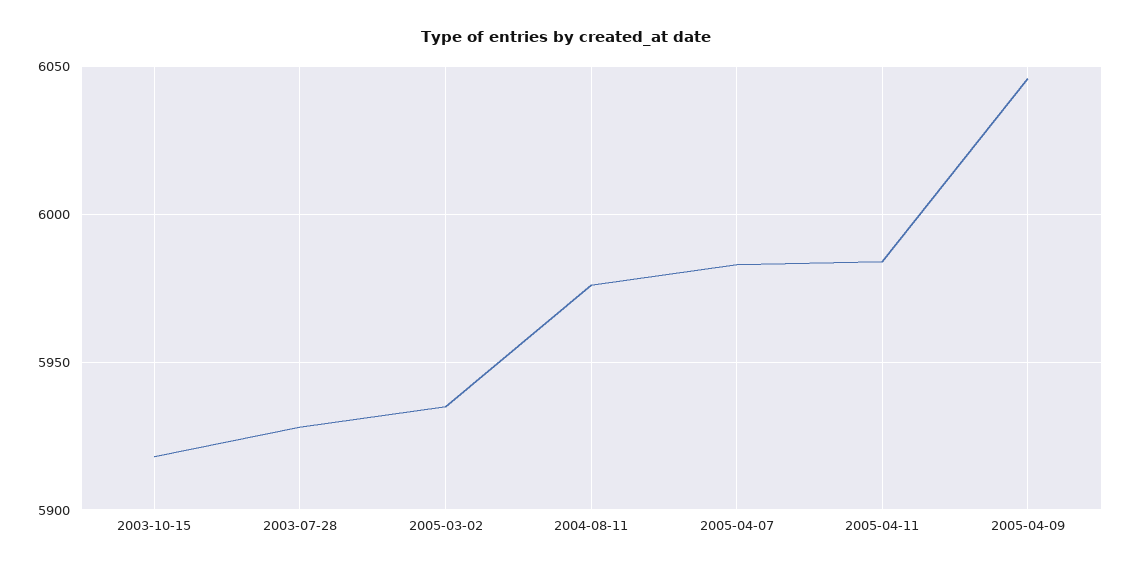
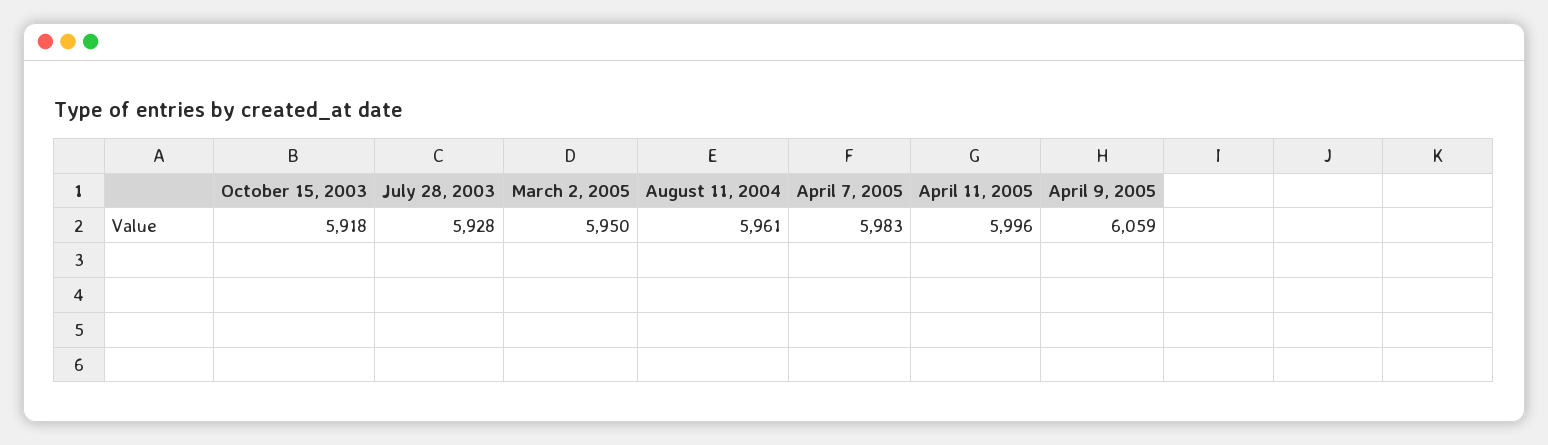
  {
    "2003-10-15": 5918,
    "2003-07-28": 5928,
-   "2005-03-02": 5935,
+   "2005-03-02": 5950,
-   "2004-08-11": 5975,
+   "2004-08-11": 5961,
    "2005-04-07": 5983,
-   "2005-04-11": 5985,
+   "2005-04-11": 5996,
-   "2005-04-09": 6045
+   "2005-04-09": 6059
  }

